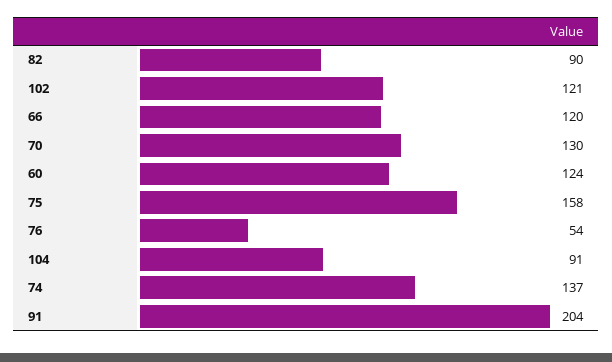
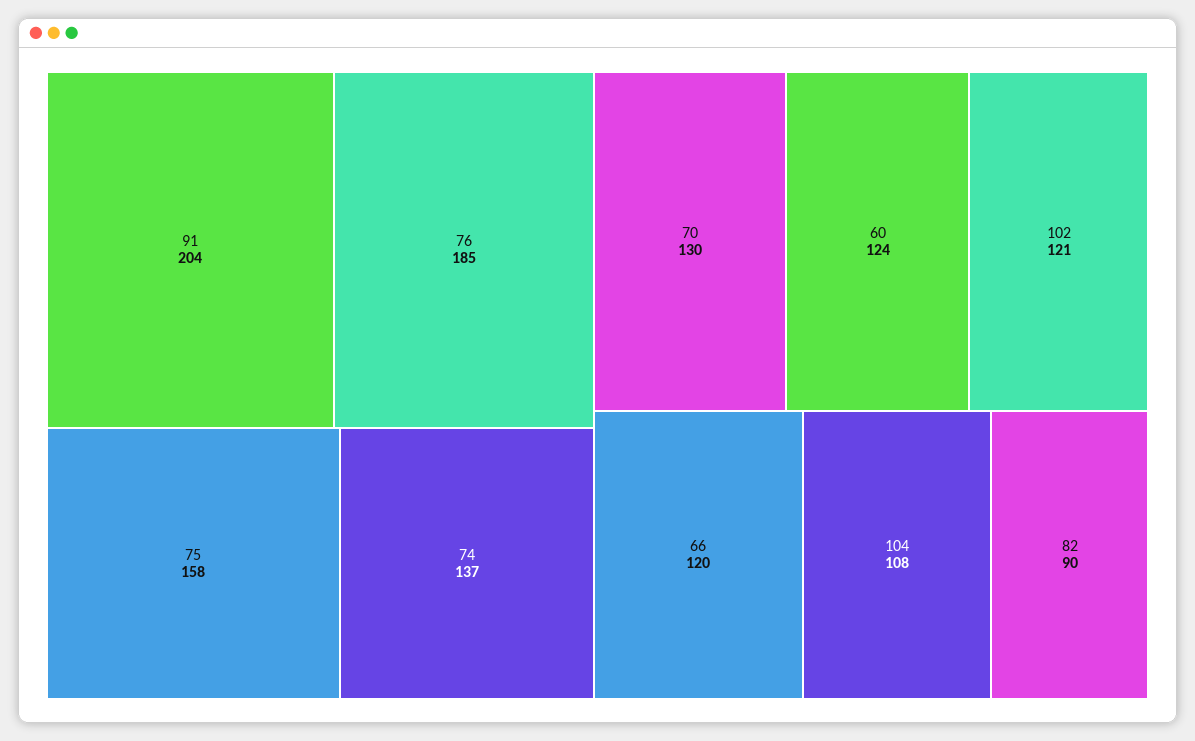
  {
    "82": 90,
    "102": 121,
    "66": 120,
    "70": 130,
    "60": 124,
    "75": 158,
-   "76": 54,
+   "76": 185,
-   "104": 91,
+   "104": 108,
    "74": 137,
    "91": 204
  }

